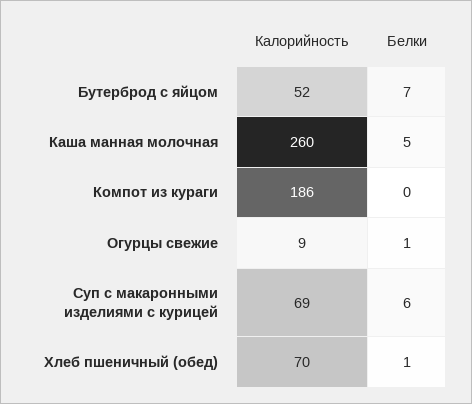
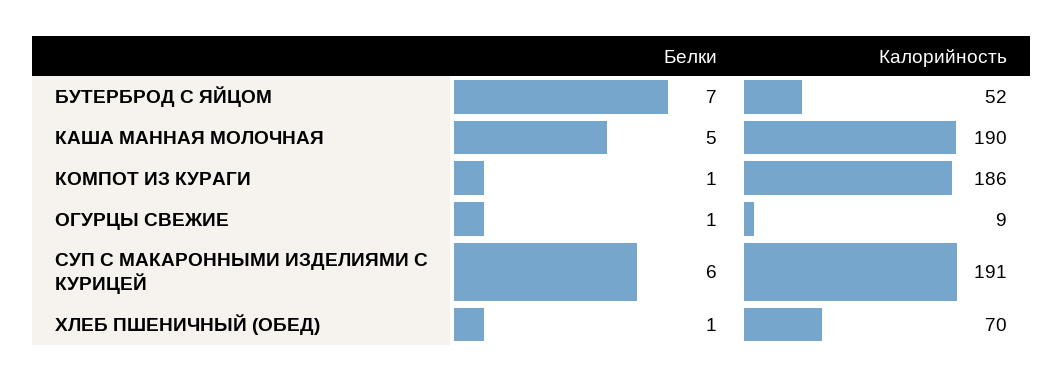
  {
    "Калорийность": {
      "Бутерброд с яйцом": 52,
-     "Каша манная молочная": 260,
+     "Каша манная молочная": 190,
      "Компот из кураги": 186,
      "Огурцы свежие": 9,
-     "Суп с макаронными изделиями с курицей": 69,
+     "Суп с макаронными изделиями с курицей": 191,
      "Хлеб пшеничный (обед)": 70
    },
    "Белки": {
      "Бутерброд с яйцом": 7,
      "Каша манная молочная": 5,
-     "Компот из кураги": 0,
+     "Компот из кураги": 1,
      "Огурцы свежие": 1,
      "Суп с макаронными изделиями с курицей": 6,
      "Хлеб пшеничный (обед)": 1
    }
  }

